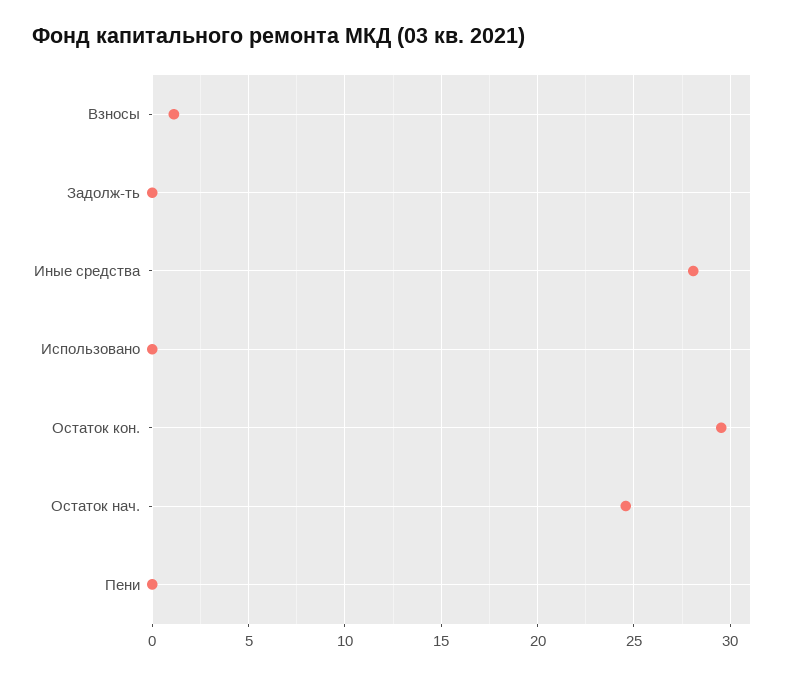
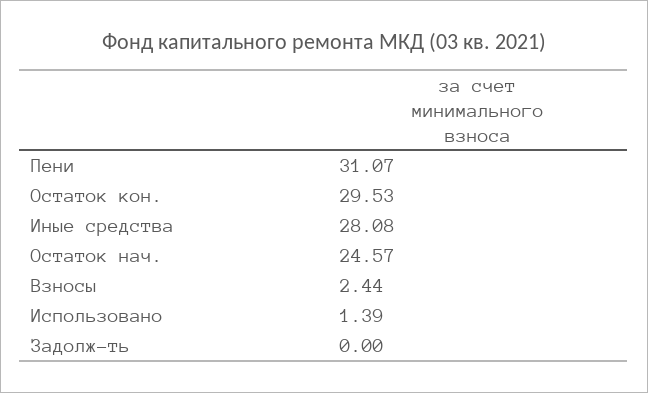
  {
-   "Взносы": 1,
+   "Взносы": 2.44,
    "Задолж-ть": 0,
    "Иные средства": 28.08,
-   "Использовано": 0,
+   "Использовано": 1.39,
    "Остаток кон.": 29.53,
    "Остаток нач.": 24.57,
-   "Пени": 0
+   "Пени": 31.07
  }

